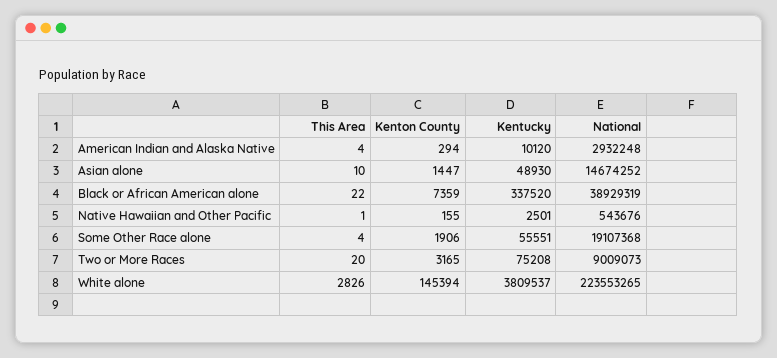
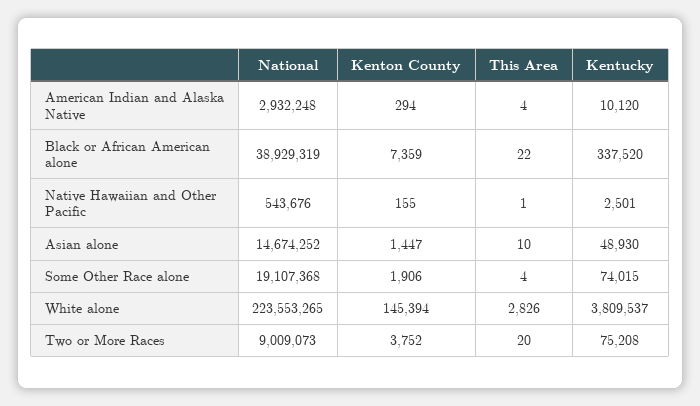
  {
    "This Area": {
      "American Indian and Alaska Native": 4,
      "Asian alone": 10,
      "Black or African American alone": 22,
      "Native Hawaiian and Other Pacific": 1,
      "Some Other Race alone": 4,
      "Two or More Races": 20,
      "White alone": 2826
    },
    "Kenton County": {
      "American Indian and Alaska Native": 294,
      "Asian alone": 1447,
      "Black or African American alone": 7359,
      "Native Hawaiian and Other Pacific": 155,
      "Some Other Race alone": 1906,
-     "Two or More Races": 3165,
+     "Two or More Races": 3752,
      "White alone": 145394
    },
    "Kentucky": {
      "American Indian and Alaska Native": 10120,
      "Asian alone": 48930,
      "Black or African American alone": 337520,
      "Native Hawaiian and Other Pacific": 2501,
-     "Some Other Race alone": 55551,
+     "Some Other Race alone": 74015,
      "Two or More Races": 75208,
      "White alone": 3809537
    },
    "National": {
      "American Indian and Alaska Native": 2932248,
      "Asian alone": 14674252,
      "Black or African American alone": 38929319,
      "Native Hawaiian and Other Pacific": 543676,
      "Some Other Race alone": 19107368,
      "Two or More Races": 9009073,
      "White alone": 223553265
    }
  }

